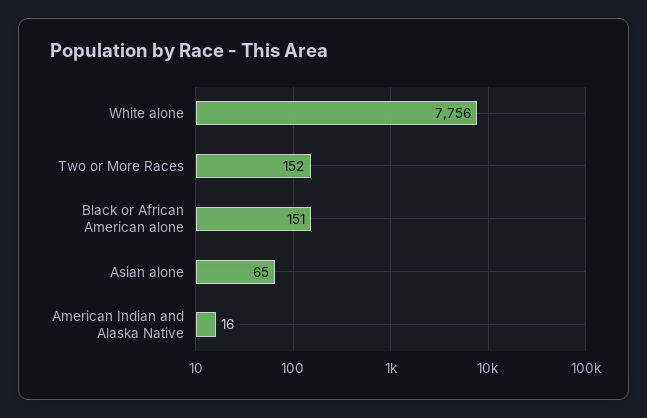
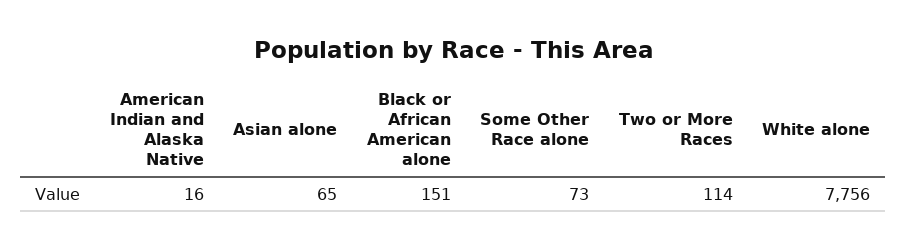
  {
    "White alone": 7756,
-   "Two or More Races": 152,
+   "Two or More Races": 114,
    "Black or African American alone": 151,
    "Asian alone": 65,
-   "American Indian and Alaska Native": 16
+   "American Indian and Alaska Native": 16,
+   "Some Other Race alone": 73
  }

